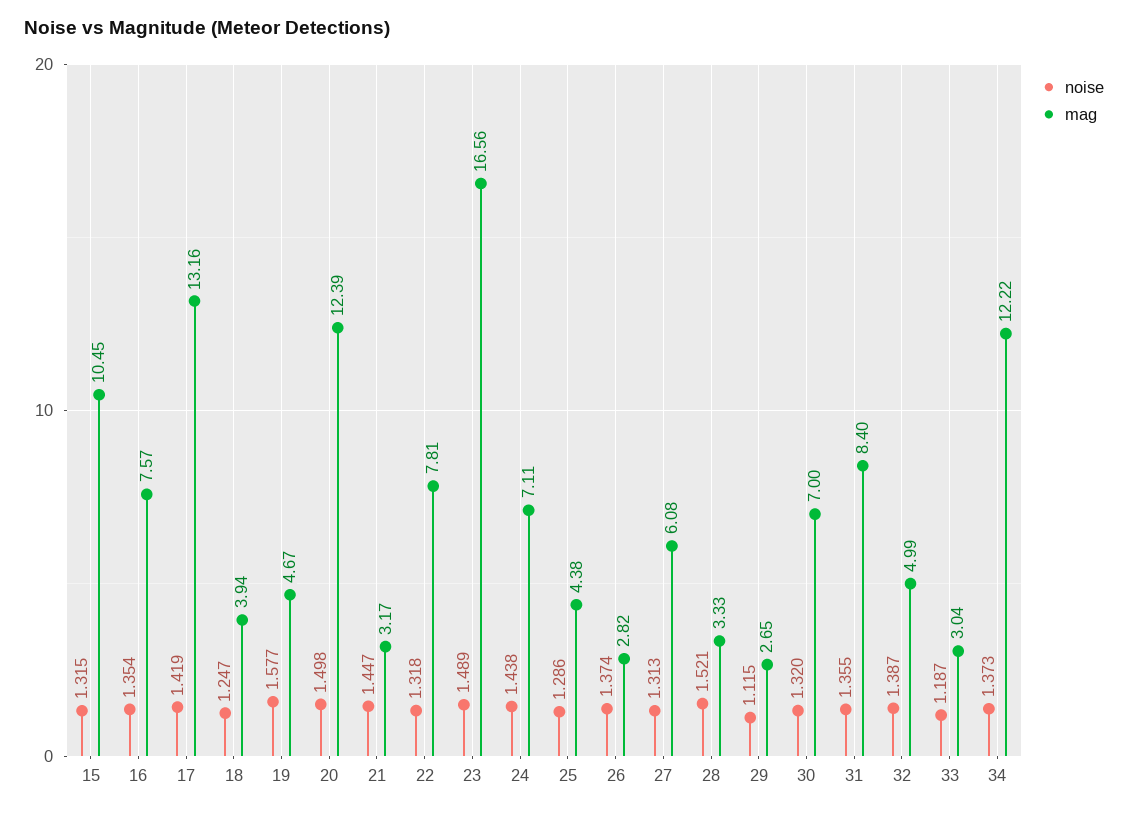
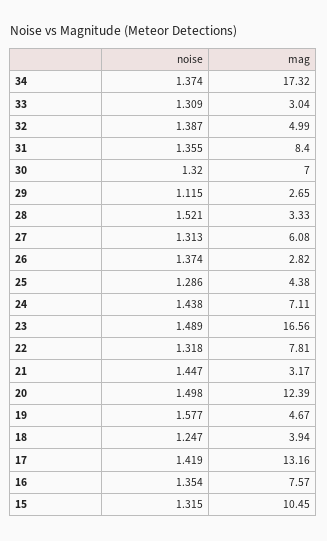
  {
    "noise": {
      "15": 1.315,
      "16": 1.354,
      "17": 1.419,
      "18": 1.247,
      "19": 1.577,
      "20": 1.498,
      "21": 1.447,
      "22": 1.318,
      "23": 1.489,
      "24": 1.438,
      "25": 1.286,
      "26": 1.374,
      "27": 1.313,
      "28": 1.521,
      "29": 1.115,
      "30": 1.32,
      "31": 1.355,
      "32": 1.387,
-     "33": 1.187,
+     "33": 1.309,
-     "34": 1.373
+     "34": 1.374
    },
    "mag": {
      "15": 10.45,
      "16": 7.57,
      "17": 13.16,
      "18": 3.94,
      "19": 4.67,
      "20": 12.39,
      "21": 3.17,
      "22": 7.81,
      "23": 16.56,
      "24": 7.11,
      "25": 4.38,
      "26": 2.82,
      "27": 6.08,
      "28": 3.33,
      "29": 2.65,
      "30": 7,
      "31": 8.4,
      "32": 4.99,
      "33": 3.04,
-     "34": 12.22
+     "34": 17.32
    }
  }

